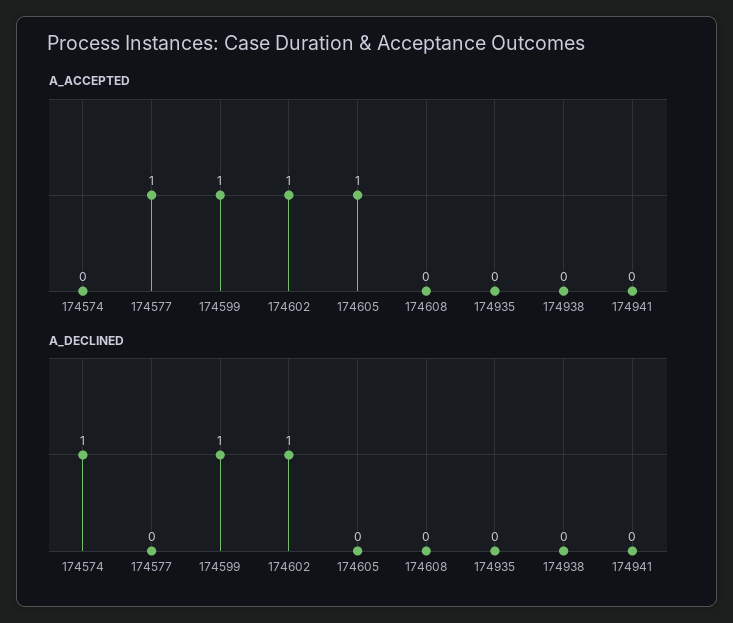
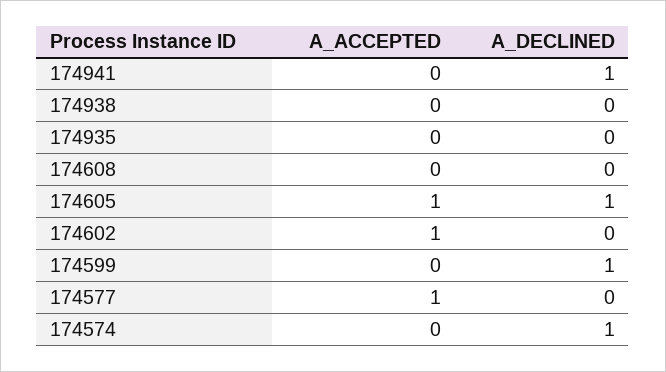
  {
    "A_ACCEPTED": {
      "174574": 0,
      "174577": 1,
-     "174599": 1,
+     "174599": 0,
      "174602": 1,
      "174605": 1,
      "174608": 0,
      "174935": 0,
      "174938": 0,
      "174941": 0
    },
    "A_DECLINED": {
      "174574": 1,
      "174577": 0,
      "174599": 1,
-     "174602": 1,
+     "174602": 0,
-     "174605": 0,
+     "174605": 1,
      "174608": 0,
      "174935": 0,
      "174938": 0,
-     "174941": 0
+     "174941": 1
    }
  }

